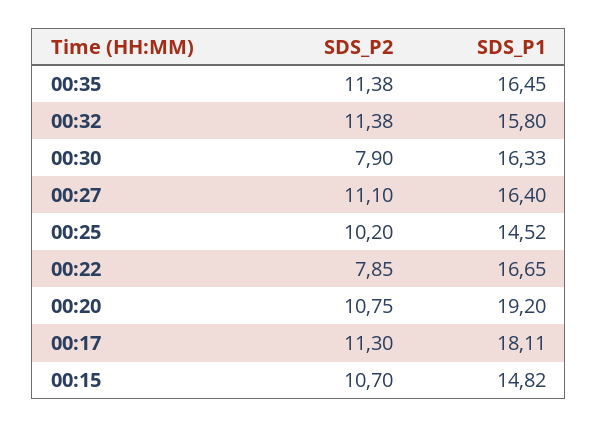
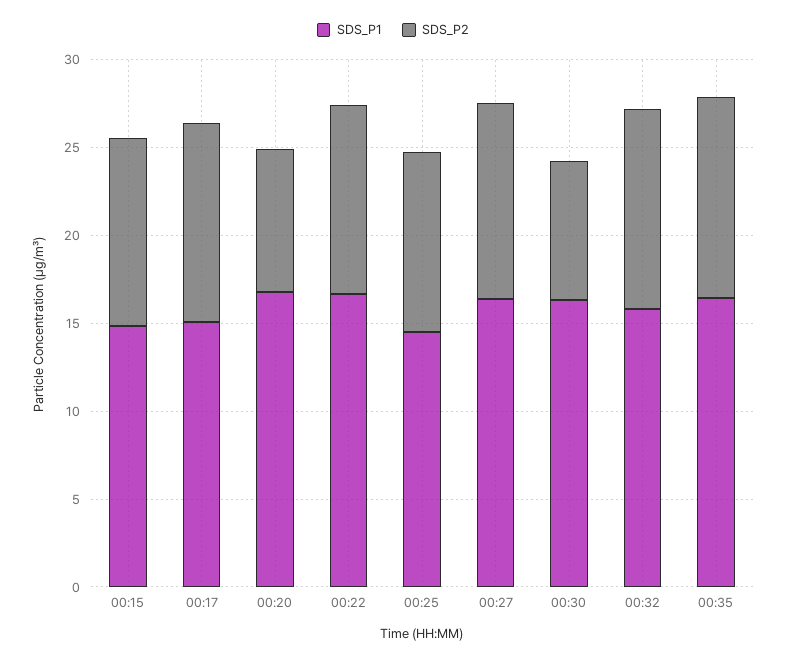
  {
    "SDS_P2": {
      "00:35": 11.38,
      "00:32": 11.38,
      "00:30": 7.9,
      "00:27": 11.1,
      "00:25": 10.2,
-     "00:22": 7.85,
+     "00:22": 11,
-     "00:20": 10.75,
+     "00:20": 8,
      "00:17": 11.3,
      "00:15": 10.7
    },
    "SDS_P1": {
      "00:35": 16.45,
      "00:32": 15.8,
      "00:30": 16.33,
      "00:27": 16.4,
      "00:25": 14.52,
      "00:22": 16.65,
-     "00:20": 19.2,
+     "00:20": 17,
-     "00:17": 18.11,
+     "00:17": 15,
      "00:15": 14.82
    }
  }

